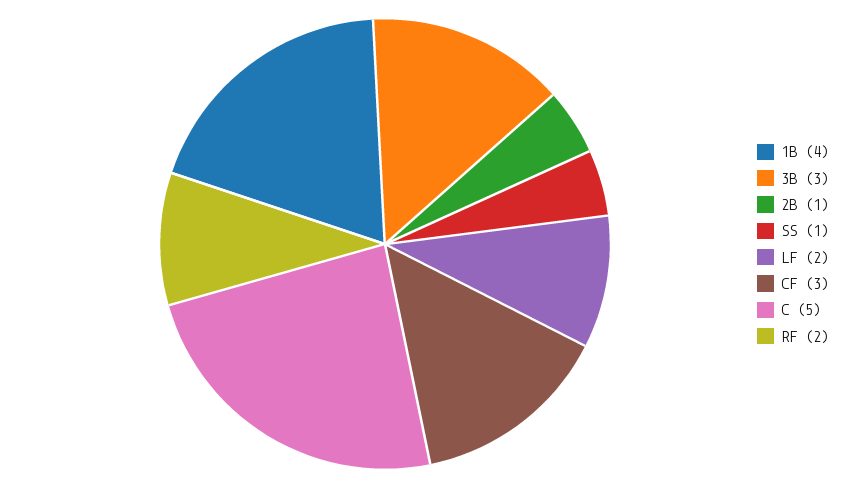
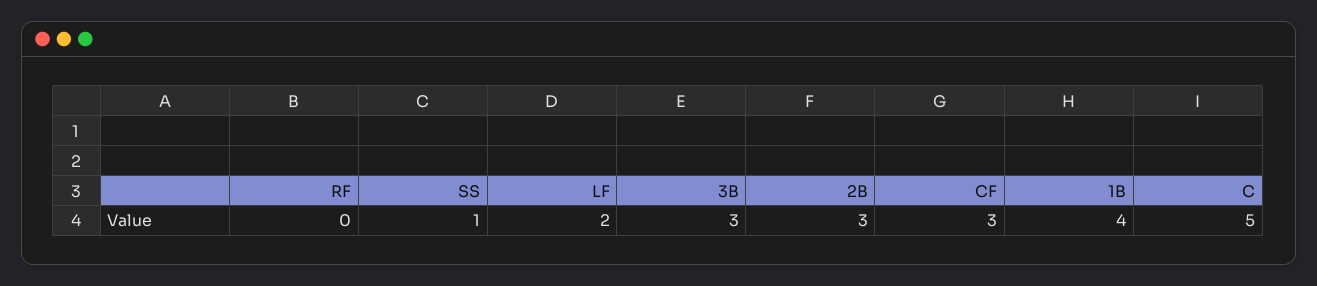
  {
    "1B": 4,
    "3B": 3,
-   "2B": 1,
+   "2B": 3,
    "SS": 1,
    "LF": 2,
    "CF": 3,
    "C": 5,
-   "RF": 2
+   "RF": 0
  }

